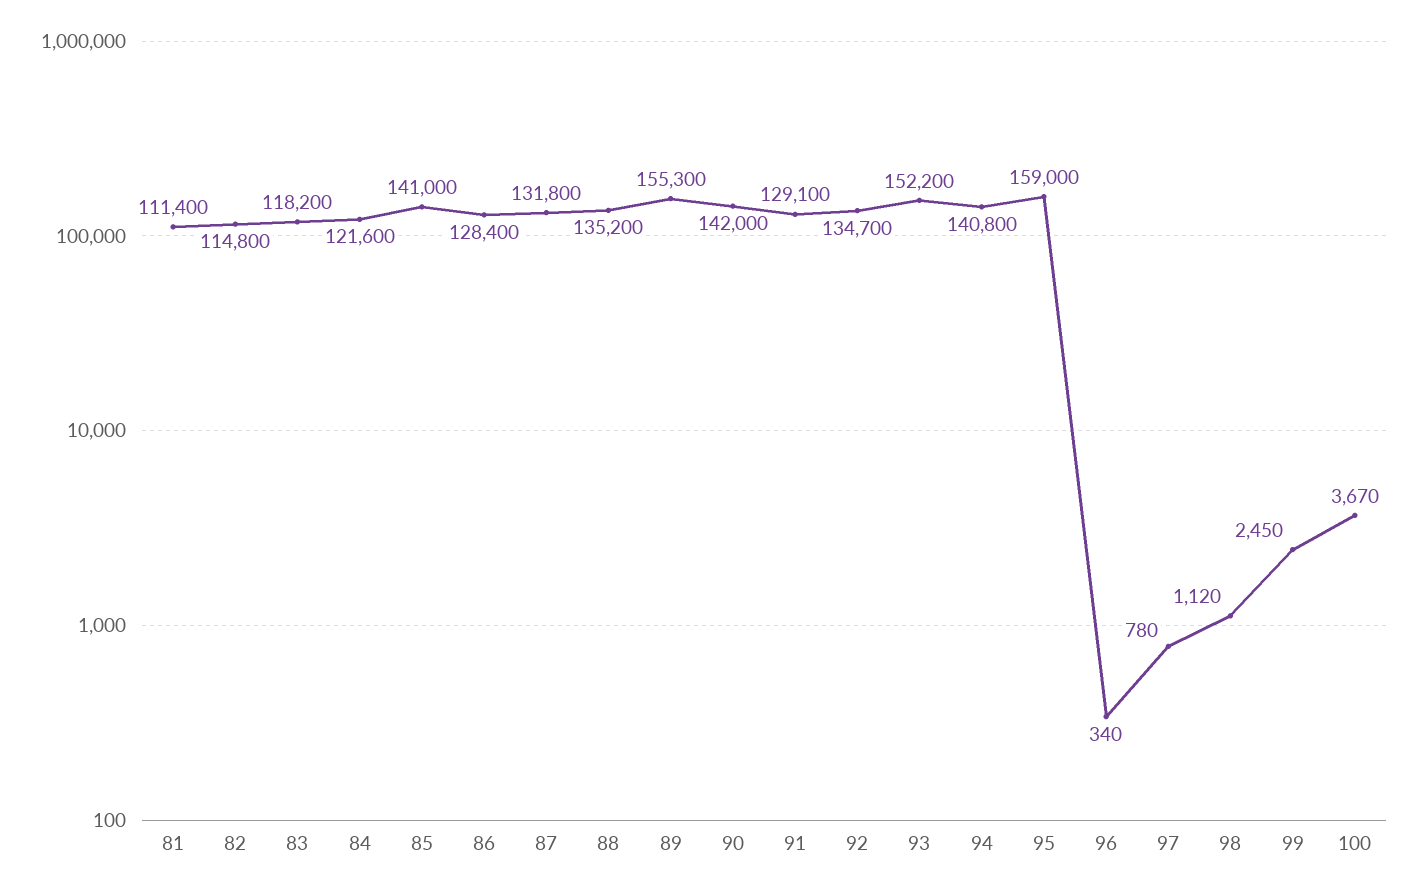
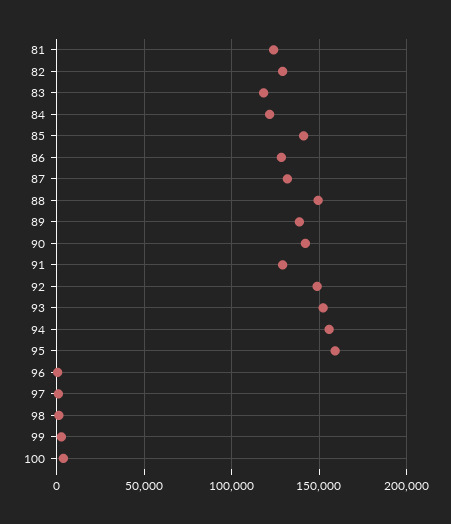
  {
-   "81": 111400,
+   "81": 125000,
-   "82": 114800,
+   "82": 130000,
    "83": 118200,
    "84": 121600,
    "85": 141000,
    "86": 128400,
    "87": 131800,
-   "88": 135200,
+   "88": 150000,
-   "89": 155300,
+   "89": 140000,
    "90": 142000,
    "91": 129100,
-   "92": 134700,
+   "92": 150000,
    "93": 152200,
-   "94": 140800,
+   "94": 155000,
    "95": 159000,
    "96": 340,
    "97": 780,
    "98": 1120,
    "99": 2450,
    "100": 3670
  }

